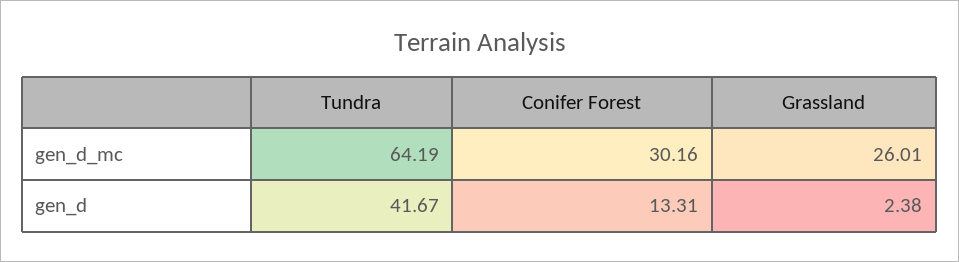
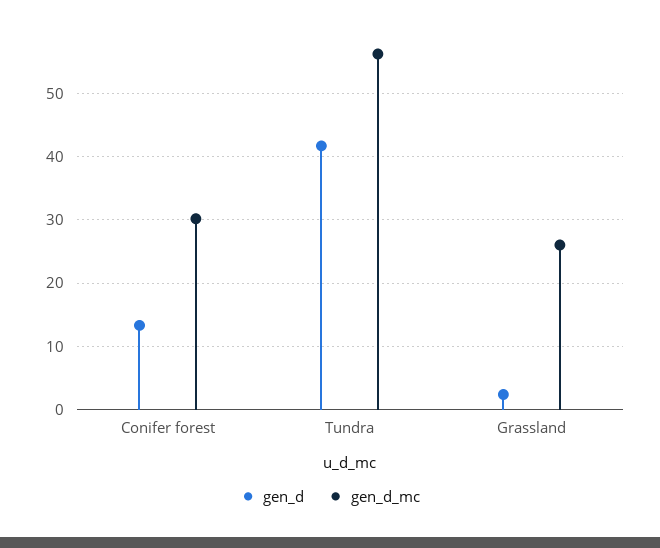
  {
    "gen_d_mc": {
-     "Tundra": 64.19,
+     "Tundra": 56,
      "Conifer Forest": 30.16,
      "Grassland": 26.01
    },
    "gen_d": {
      "Tundra": 41.67,
      "Conifer Forest": 13.31,
      "Grassland": 2.38
    }
  }

